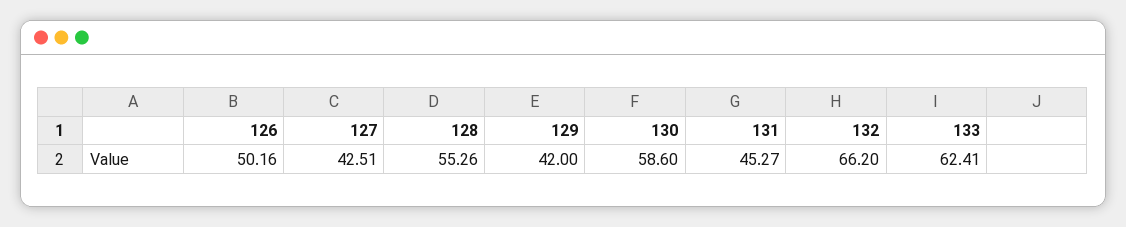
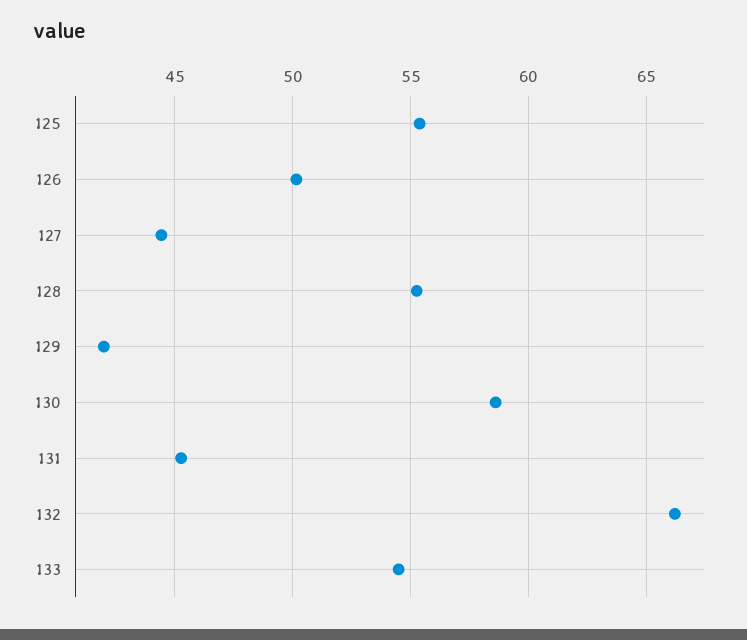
  {
    "126": 50.16,
-   "127": 42.51,
+   "127": 44.5,
    "128": 55.26,
    "129": 42,
    "130": 58.6,
    "131": 45.27,
    "132": 66.2,
-   "133": 62.41
+   "133": 54.5,
+   "125": 55.5
  }

